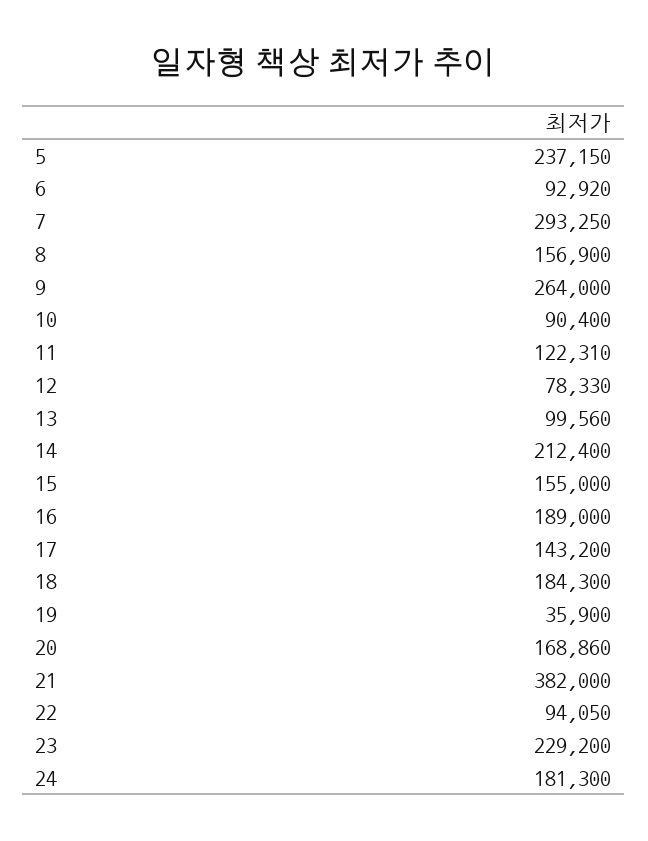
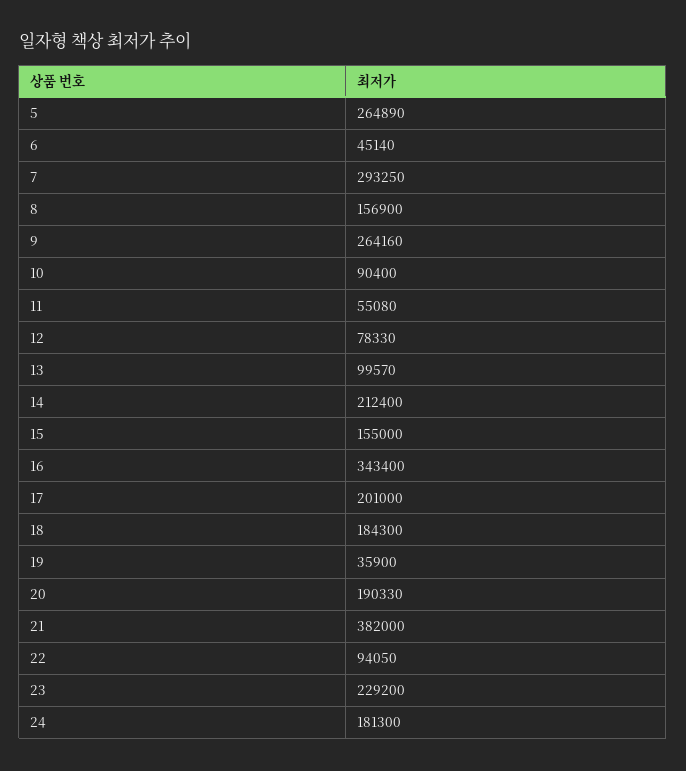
  {
-   "5": 237150,
+   "5": 264890,
-   "6": 92920,
+   "6": 45140,
    "7": 293250,
    "8": 156900,
-   "9": 264000,
+   "9": 264160,
    "10": 90400,
-   "11": 122310,
+   "11": 55080,
    "12": 78330,
-   "13": 99560,
+   "13": 99570,
    "14": 212400,
    "15": 155000,
-   "16": 189000,
+   "16": 343400,
-   "17": 143200,
+   "17": 201000,
    "18": 184300,
    "19": 35900,
-   "20": 168860,
+   "20": 190330,
    "21": 382000,
    "22": 94050,
    "23": 229200,
    "24": 181300
  }

